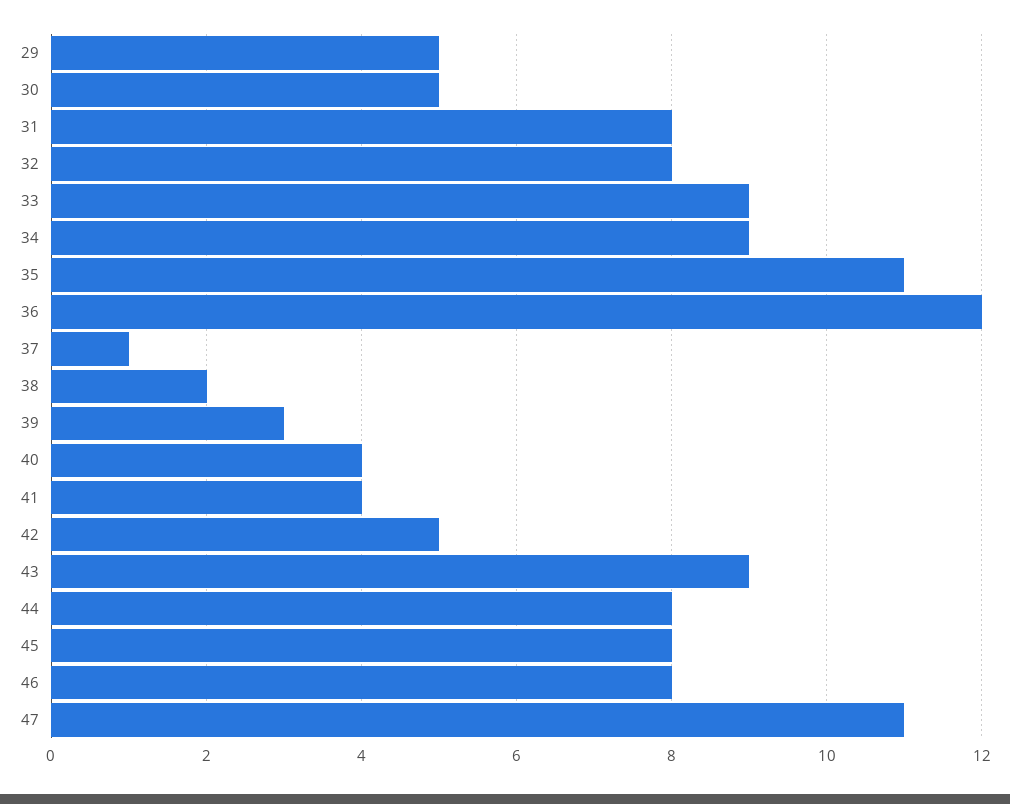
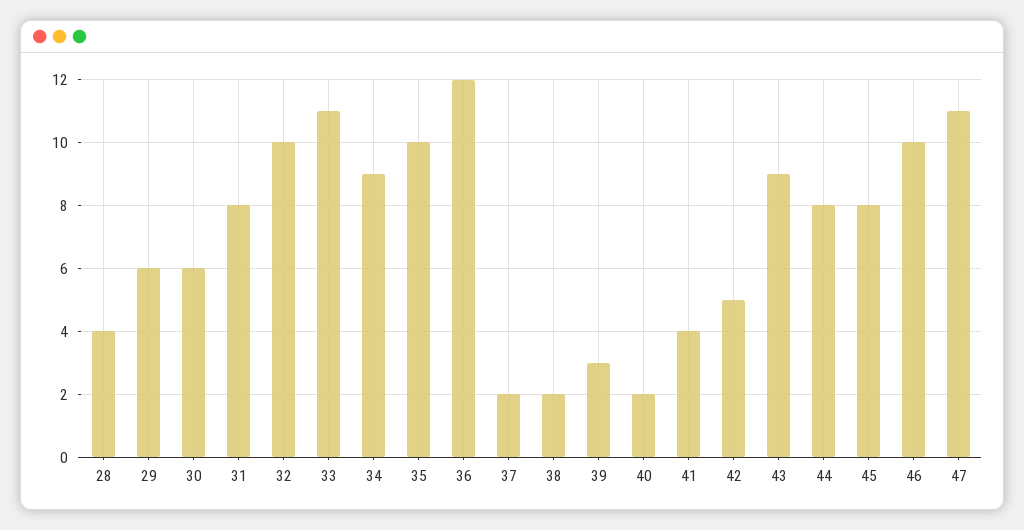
  {
-   "29": 5,
+   "29": 6,
-   "30": 5,
+   "30": 6,
    "31": 8,
-   "32": 8,
+   "32": 10,
-   "33": 9,
+   "33": 11,
    "34": 9,
-   "35": 11,
+   "35": 10,
    "36": 12,
-   "37": 1,
+   "37": 2,
    "38": 2,
    "39": 3,
-   "40": 4,
+   "40": 2,
    "41": 4,
    "42": 5,
    "43": 9,
    "44": 8,
    "45": 8,
-   "46": 8,
+   "46": 10,
-   "47": 11
+   "47": 11,
+   "28": 4
  }

